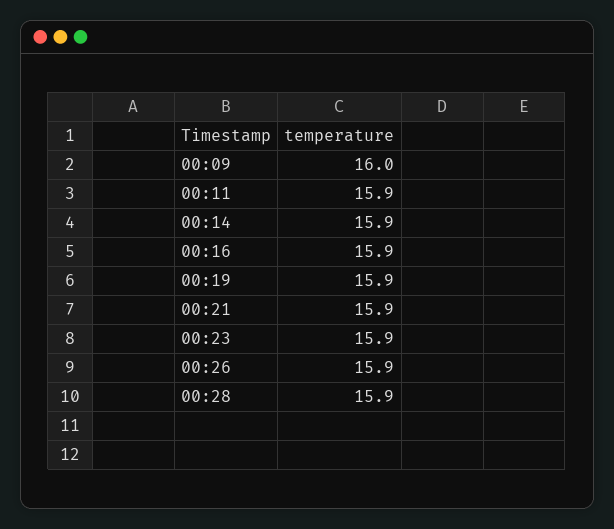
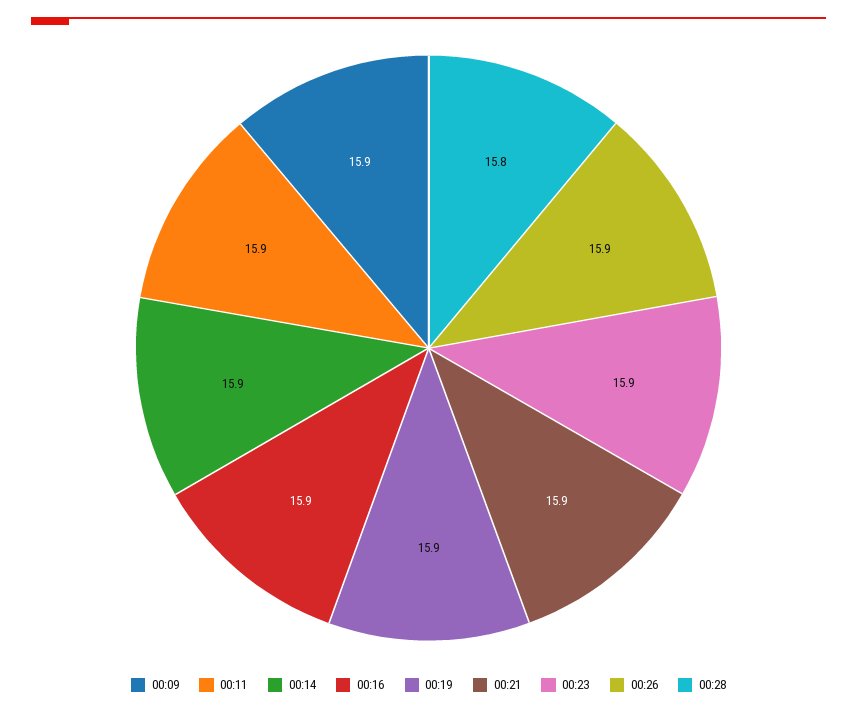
  {
-   "00:09": 16,
+   "00:09": 15.9,
    "00:11": 15.9,
    "00:14": 15.9,
    "00:16": 15.9,
    "00:19": 15.9,
    "00:21": 15.9,
    "00:23": 15.9,
    "00:26": 15.9,
-   "00:28": 15.9
+   "00:28": 15.8
  }

